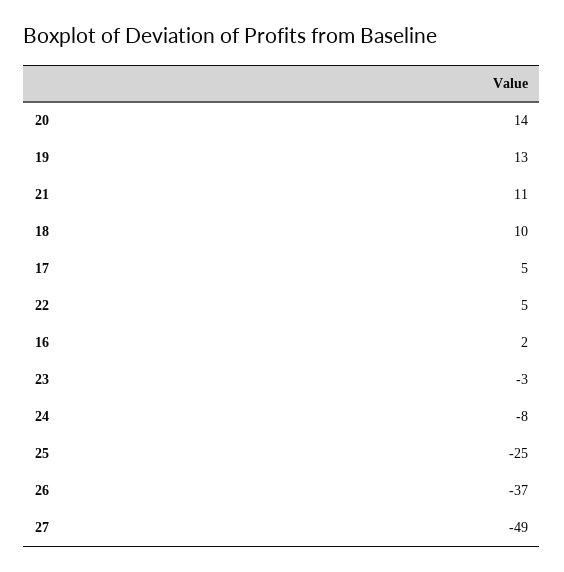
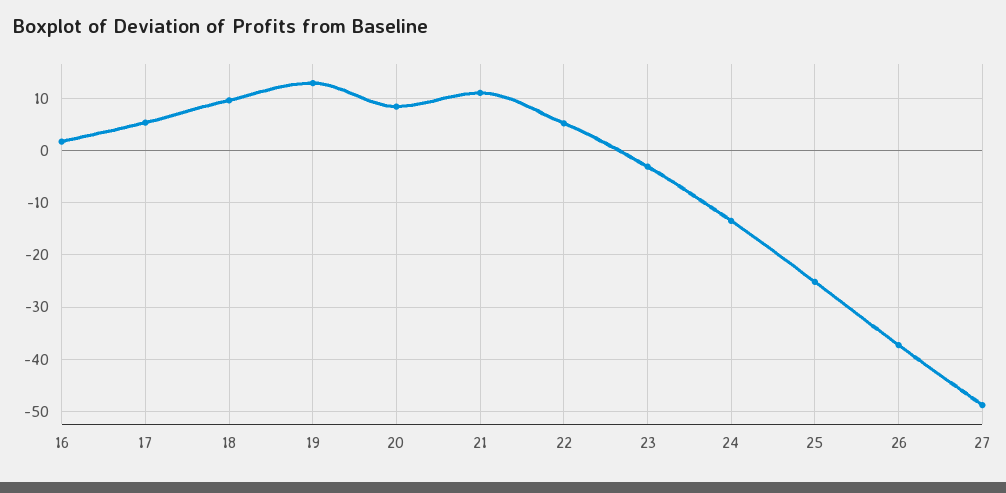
  {
-   "20": 14,
+   "20": 8,
    "19": 13,
    "21": 11,
    "18": 10,
    "17": 5,
    "22": 5,
    "16": 2,
    "23": -3,
-   "24": -8,
+   "24": -14,
    "25": -25,
    "26": -37,
    "27": -49
  }

